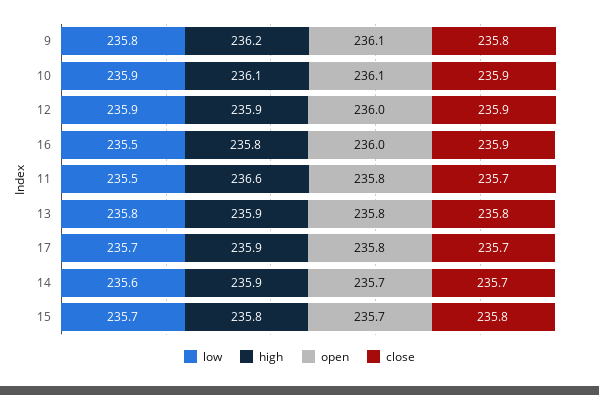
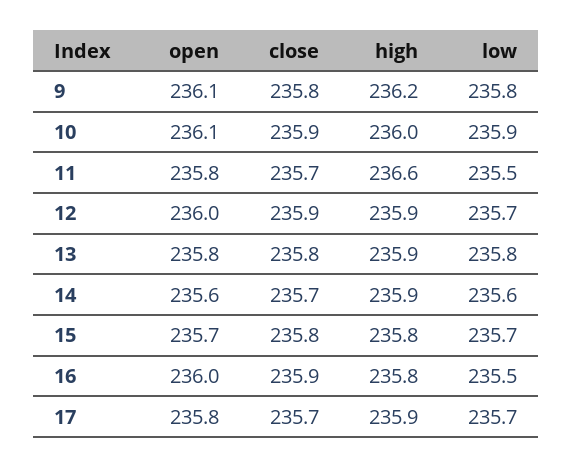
  {
    "low": {
      "9": 235.8,
      "10": 235.9,
-     "12": 235.9,
+     "12": 235.7,
      "16": 235.5,
      "11": 235.5,
      "13": 235.8,
      "17": 235.7,
      "14": 235.6,
      "15": 235.7
    },
    "high": {
      "9": 236.2,
-     "10": 236.1,
+     "10": 236,
      "12": 235.9,
      "16": 235.8,
      "11": 236.6,
      "13": 235.9,
      "17": 235.9,
      "14": 235.9,
      "15": 235.8
    },
    "open": {
      "9": 236.1,
      "10": 236.1,
      "12": 236,
      "16": 236,
      "11": 235.8,
      "13": 235.8,
      "17": 235.8,
-     "14": 235.7,
+     "14": 235.6,
      "15": 235.7
    },
    "close": {
      "9": 235.8,
      "10": 235.9,
      "12": 235.9,
      "16": 235.9,
      "11": 235.7,
      "13": 235.8,
      "17": 235.7,
      "14": 235.7,
      "15": 235.8
    }
  }

